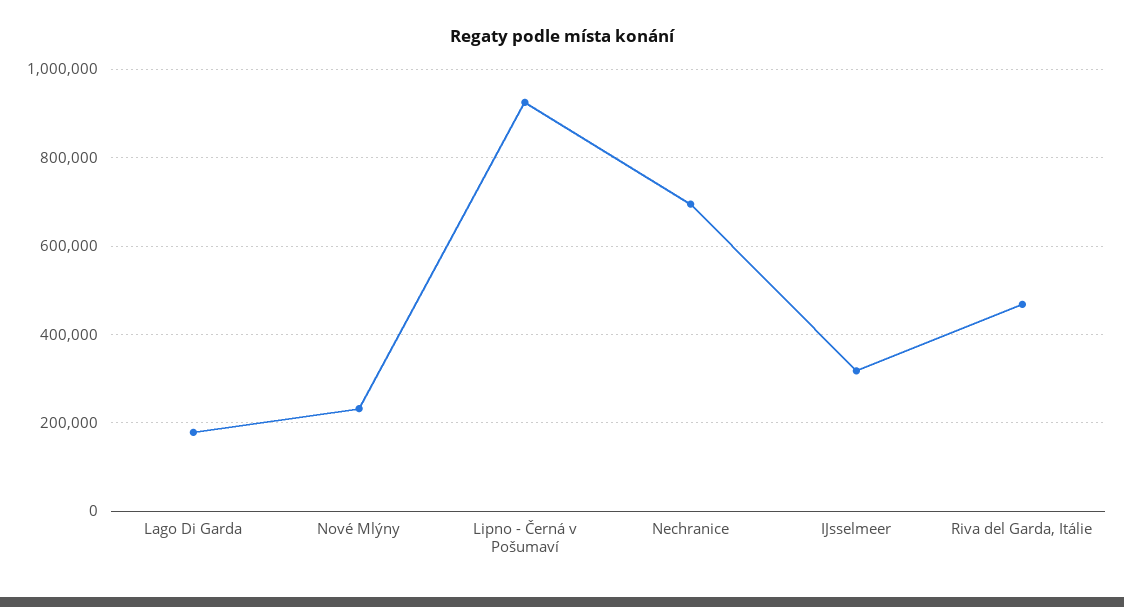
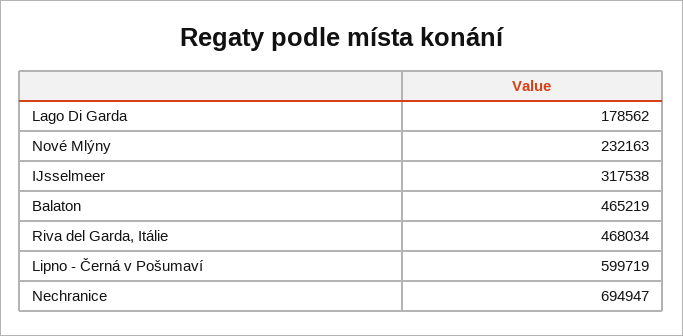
  {
    "Lago Di Garda": 178562,
    "Nové Mlýny": 232163,
-   "Lipno - Černá v Pošumaví": 920000,
+   "Lipno - Černá v Pošumaví": 599719,
    "Nechranice": 694947,
    "IJsselmeer": 317538,
-   "Riva del Garda, Itálie": 468034
+   "Riva del Garda, Itálie": 468034,
+   "Balaton": 465219
  }

